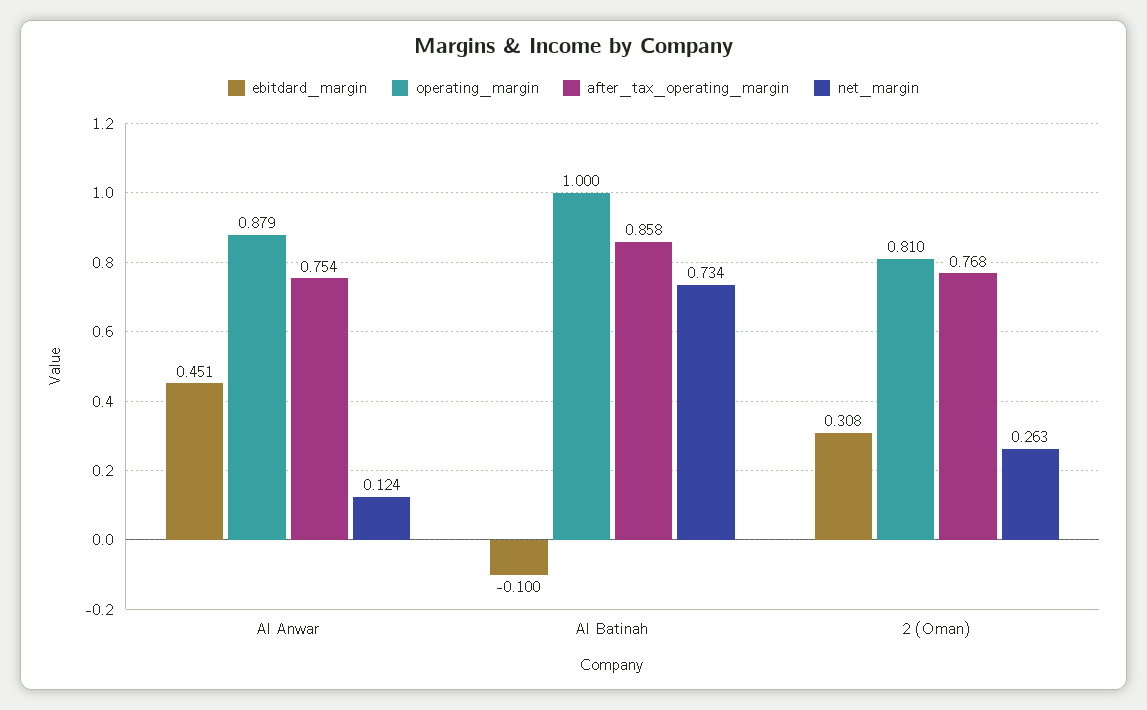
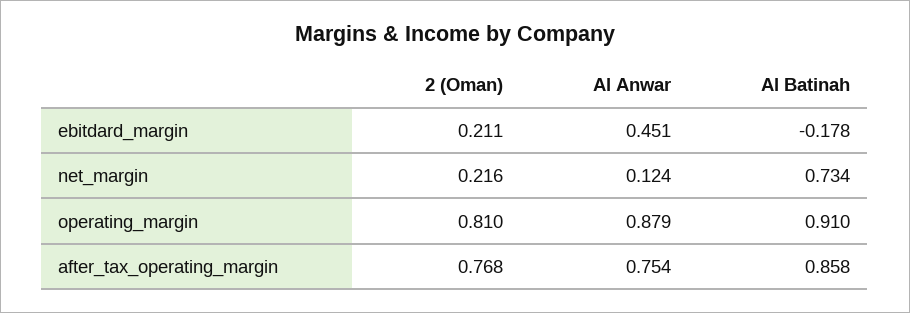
  {
    "ebitdard_margin": {
      "Al Anwar": 0.451,
-     "Al Batinah": -0.1,
+     "Al Batinah": -0.178,
-     "2 (Oman)": 0.308
+     "2 (Oman)": 0.211
    },
    "operating_margin": {
      "Al Anwar": 0.879,
-     "Al Batinah": 1,
+     "Al Batinah": 0.91,
      "2 (Oman)": 0.81
    },
    "after_tax_operating_margin": {
      "Al Anwar": 0.754,
      "Al Batinah": 0.858,
      "2 (Oman)": 0.768
    },
    "net_margin": {
      "Al Anwar": 0.124,
      "Al Batinah": 0.734,
-     "2 (Oman)": 0.263
+     "2 (Oman)": 0.216
    }
  }

